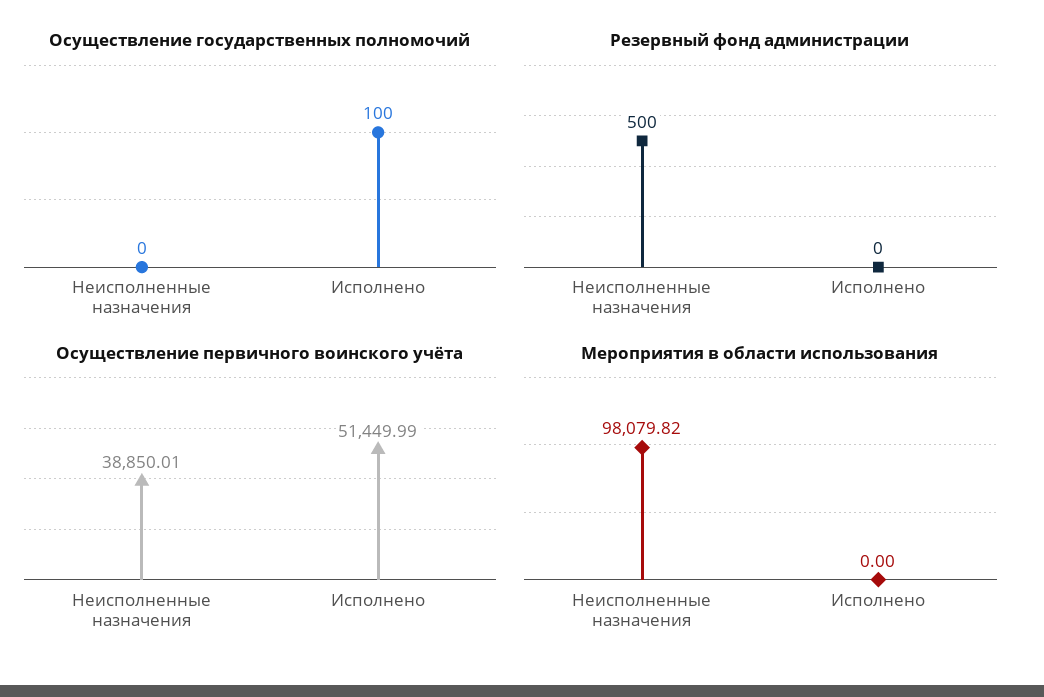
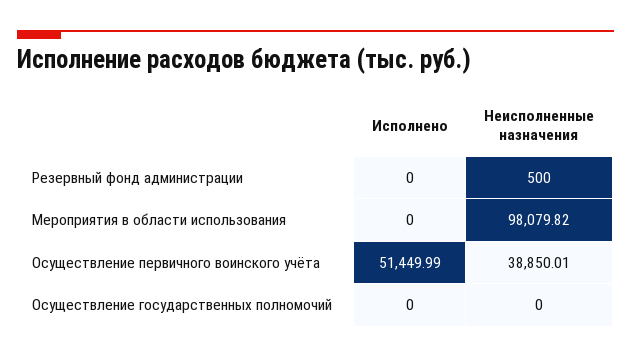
  {
    "Осуществление государственных полномочий": {
      "Неисполненные назначения": 0,
-     "Исполнено": 100
+     "Исполнено": 0
    },
    "Резервный фонд администрации": {
      "Неисполненные назначения": 500,
      "Исполнено": 0
    },
    "Осуществление первичного воинского учёта": {
      "Неисполненные назначения": 38850.01,
      "Исполнено": 51449.99
    },
    "Мероприятия в области использования": {
      "Неисполненные назначения": 98079.82,
      "Исполнено": 0
    }
  }

